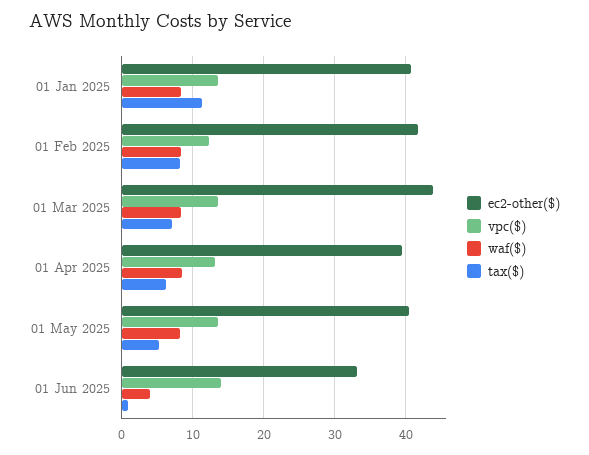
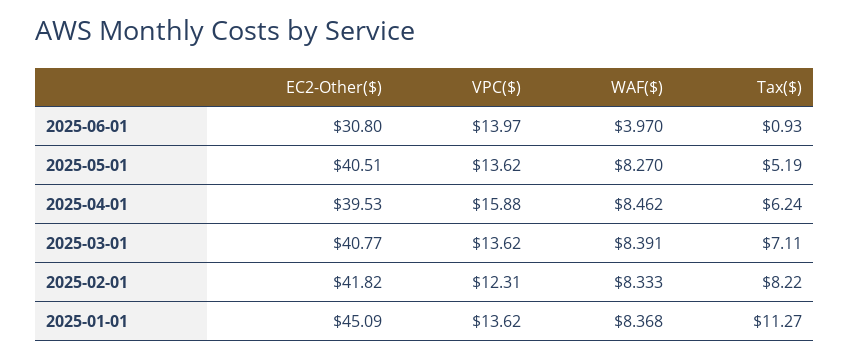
  {
    "ec2-other($)": {
-     "01 Jan 2025": 41,
+     "01 Jan 2025": 45.09,
      "01 Feb 2025": 41.82,
-     "01 Mar 2025": 44,
+     "01 Mar 2025": 40.77,
      "01 Apr 2025": 39.53,
      "01 May 2025": 40.51,
-     "01 Jun 2025": 33
+     "01 Jun 2025": 30.8
    },
    "vpc($)": {
      "01 Jan 2025": 13.62,
      "01 Feb 2025": 12.31,
      "01 Mar 2025": 13.62,
-     "01 Apr 2025": 13,
+     "01 Apr 2025": 15.88,
      "01 May 2025": 13.62,
      "01 Jun 2025": 13.97
    },
    "waf($)": {
      "01 Jan 2025": 8.368,
      "01 Feb 2025": 8.333,
      "01 Mar 2025": 8.391,
      "01 Apr 2025": 8.462,
      "01 May 2025": 8.27,
      "01 Jun 2025": 3.97
    },
    "tax($)": {
      "01 Jan 2025": 11.27,
      "01 Feb 2025": 8.22,
      "01 Mar 2025": 7.11,
      "01 Apr 2025": 6.24,
      "01 May 2025": 5.19,
      "01 Jun 2025": 0.93
    }
  }

